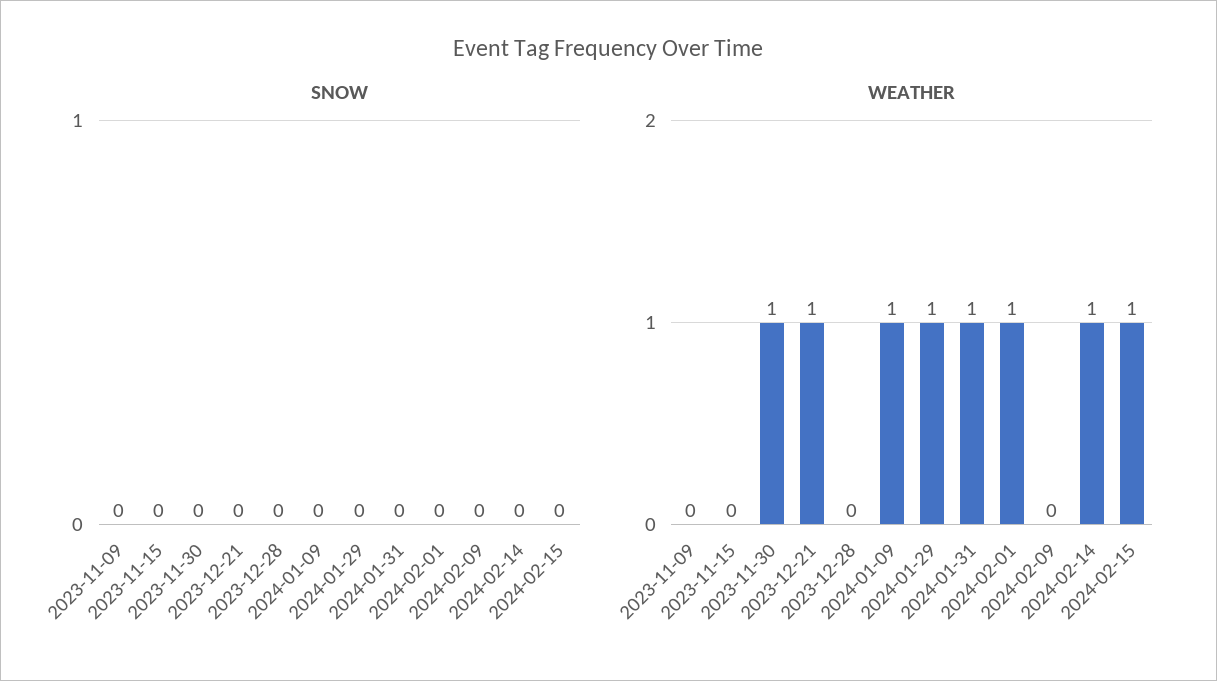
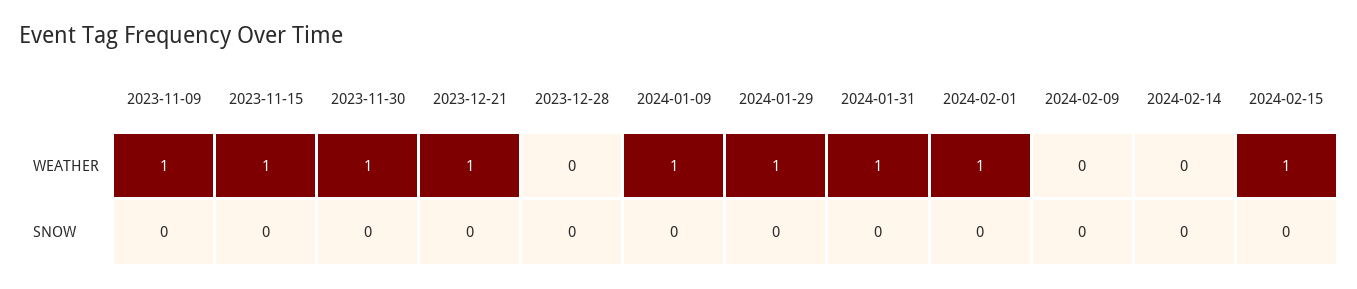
  {
    "SNOW": {
      "2023-11-09": 0,
      "2023-11-15": 0,
      "2023-11-30": 0,
      "2023-12-21": 0,
      "2023-12-28": 0,
      "2024-01-09": 0,
      "2024-01-29": 0,
      "2024-01-31": 0,
      "2024-02-01": 0,
      "2024-02-09": 0,
      "2024-02-14": 0,
      "2024-02-15": 0
    },
    "WEATHER": {
-     "2023-11-09": 0,
+     "2023-11-09": 1,
-     "2023-11-15": 0,
+     "2023-11-15": 1,
      "2023-11-30": 1,
      "2023-12-21": 1,
      "2023-12-28": 0,
      "2024-01-09": 1,
      "2024-01-29": 1,
      "2024-01-31": 1,
      "2024-02-01": 1,
      "2024-02-09": 0,
-     "2024-02-14": 1,
+     "2024-02-14": 0,
      "2024-02-15": 1
    }
  }

